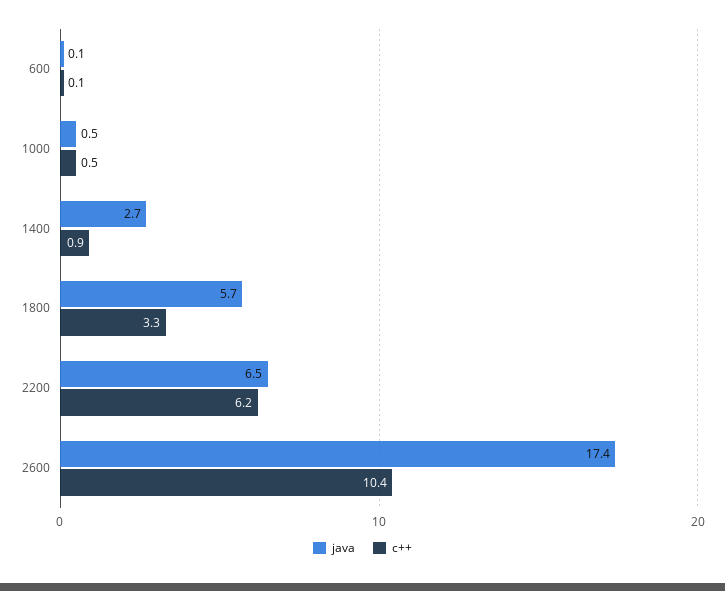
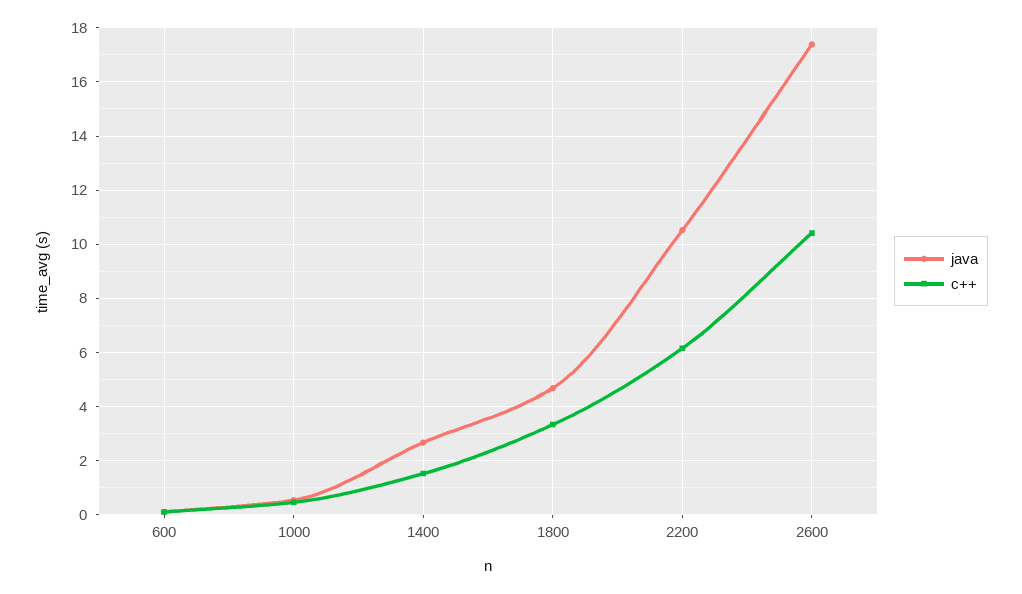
  {
    "java": {
      "600": 0.1,
      "1000": 0.5,
      "1400": 2.7,
-     "1800": 5.7,
+     "1800": 4.75,
-     "2200": 6.5,
+     "2200": 10.5,
      "2600": 17.4
    },
    "c++": {
      "600": 0.1,
      "1000": 0.5,
-     "1400": 0.9,
+     "1400": 1.5,
      "1800": 3.3,
      "2200": 6.2,
      "2600": 10.4
    }
  }

